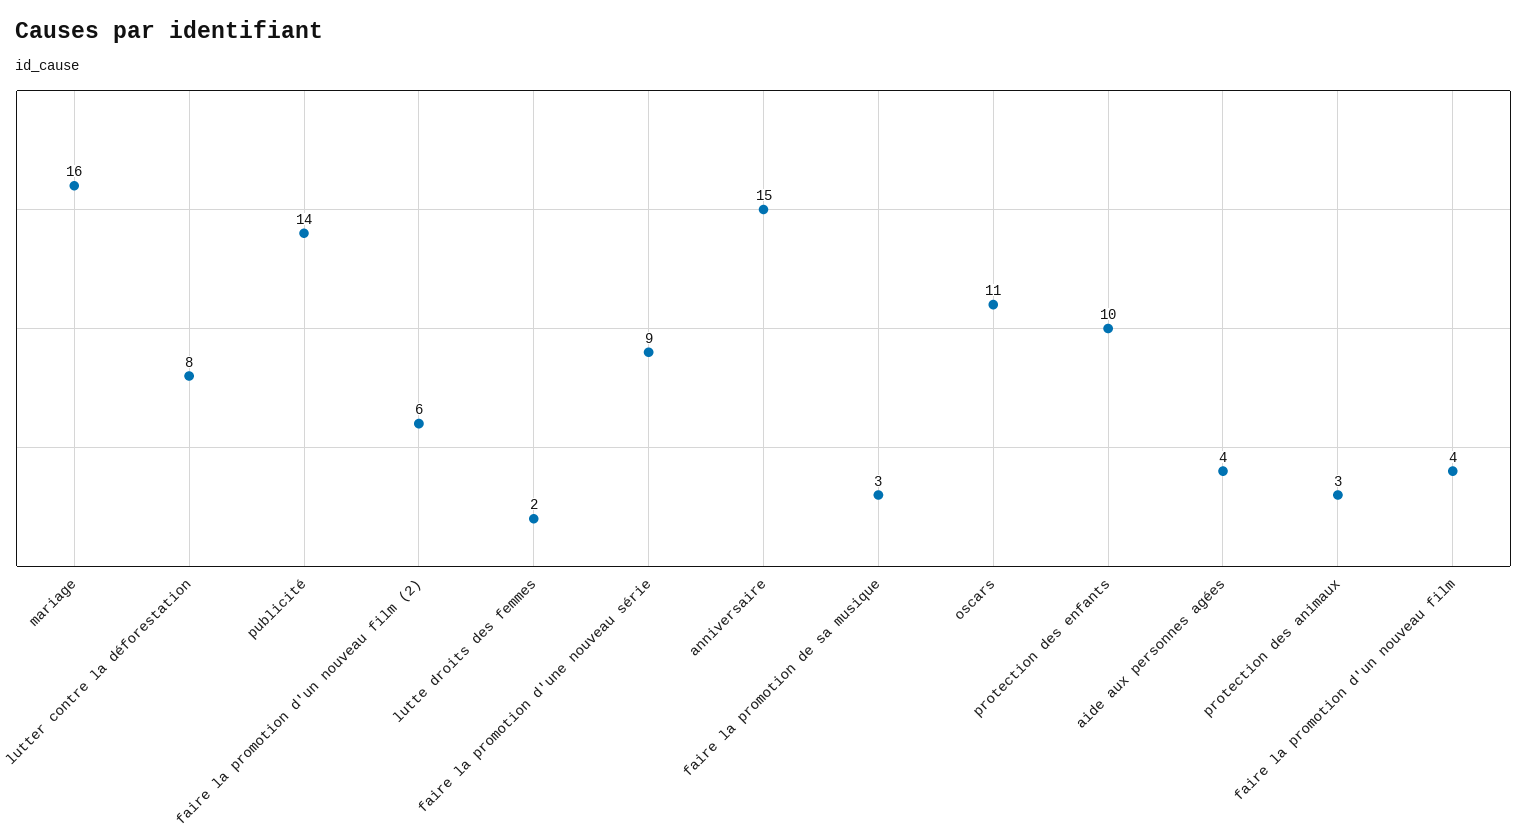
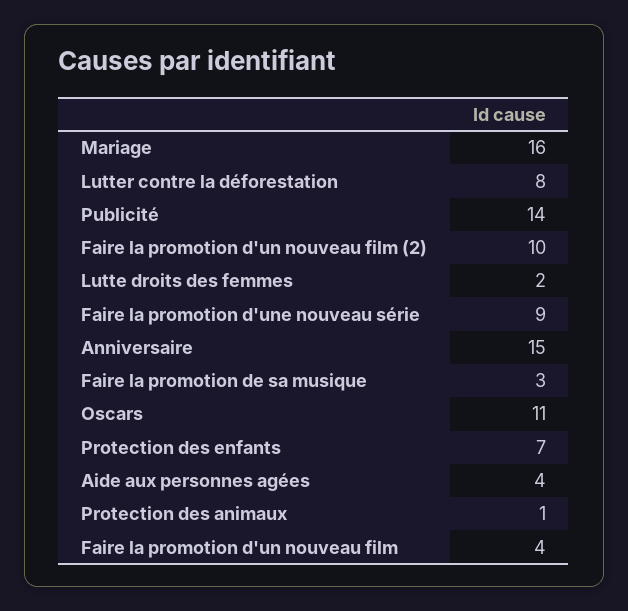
  {
    "mariage": 16,
    "lutter contre la déforestation": 8,
    "publicité": 14,
-   "faire la promotion d'un nouveau film (2)": 6,
+   "faire la promotion d'un nouveau film (2)": 10,
    "lutte droits des femmes": 2,
    "faire la promotion d'une nouveau série": 9,
    "anniversaire": 15,
    "faire la promotion de sa musique": 3,
    "oscars": 11,
-   "protection des enfants": 10,
+   "protection des enfants": 7,
    "aide aux personnes agées": 4,
-   "protection des animaux": 3,
+   "protection des animaux": 1,
    "faire la promotion d'un nouveau film": 4
  }

